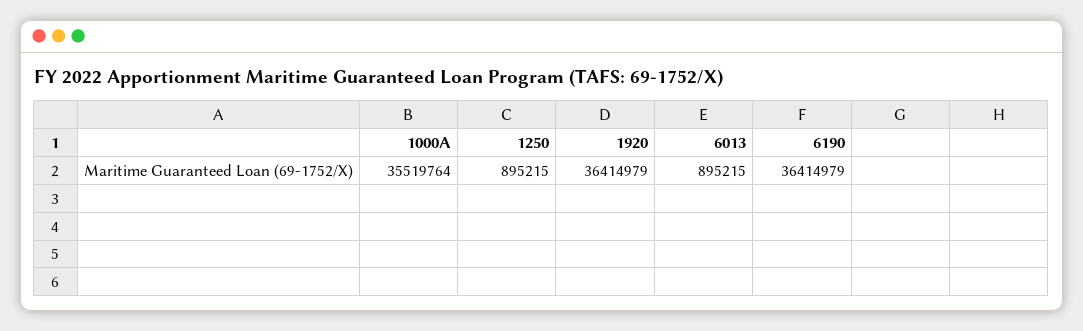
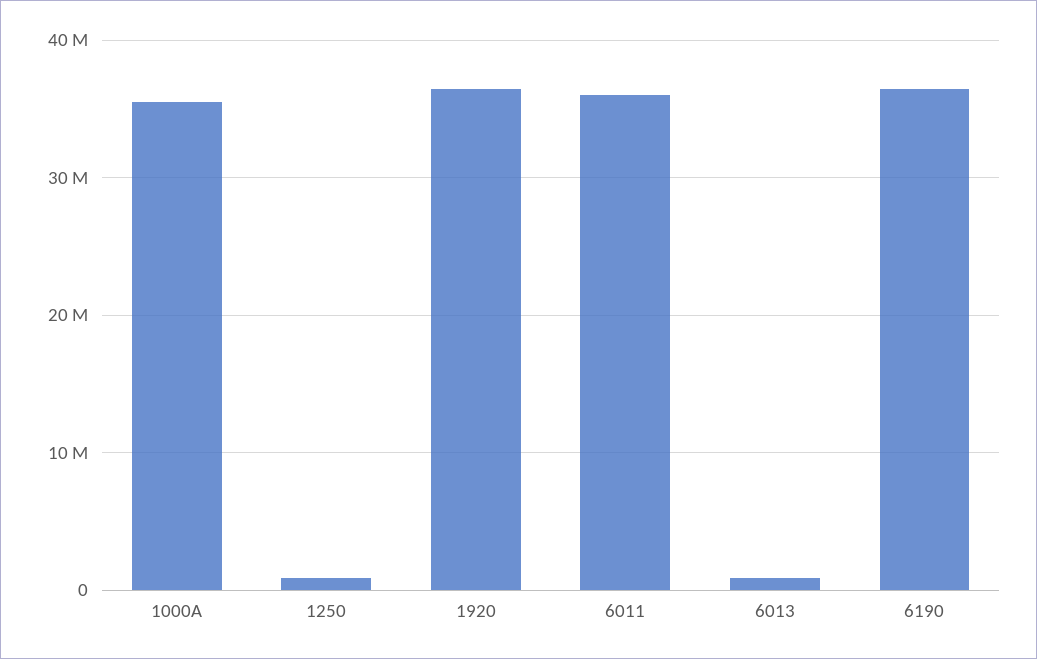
  {
    "1000A": 35519764,
    "1250": 895215,
    "1920": 36414979,
    "6013": 895215,
-   "6190": 36414979
+   "6190": 36414979,
+   "6011": 36000000
  }

